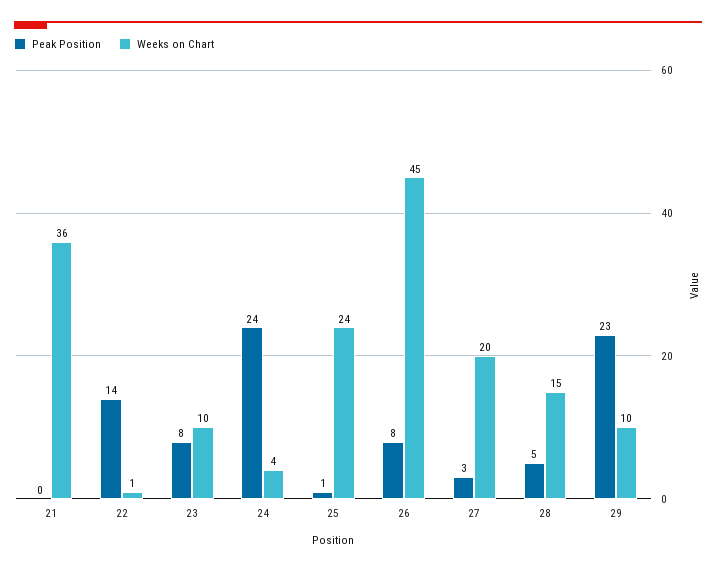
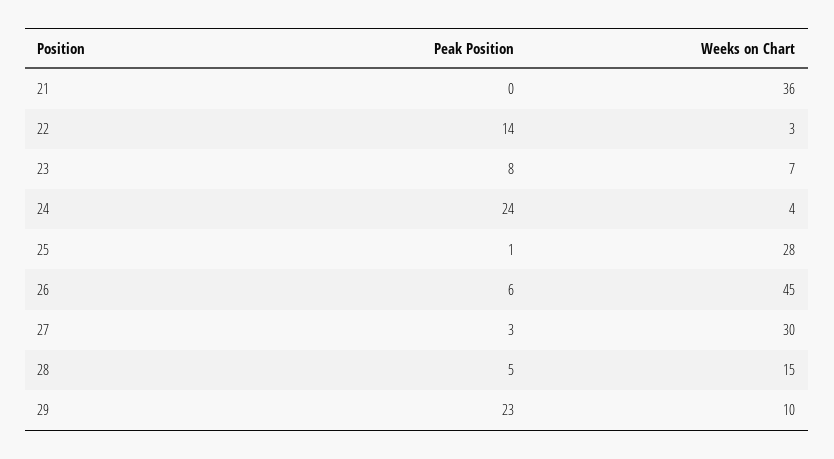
  {
    "Peak Position": {
      "21": 0,
      "22": 14,
      "23": 8,
      "24": 24,
      "25": 1,
-     "26": 8,
+     "26": 6,
      "27": 3,
      "28": 5,
      "29": 23
    },
    "Weeks on Chart": {
      "21": 36,
-     "22": 1,
+     "22": 3,
-     "23": 10,
+     "23": 7,
      "24": 4,
-     "25": 24,
+     "25": 28,
      "26": 45,
-     "27": 20,
+     "27": 30,
      "28": 15,
      "29": 10
    }
  }

